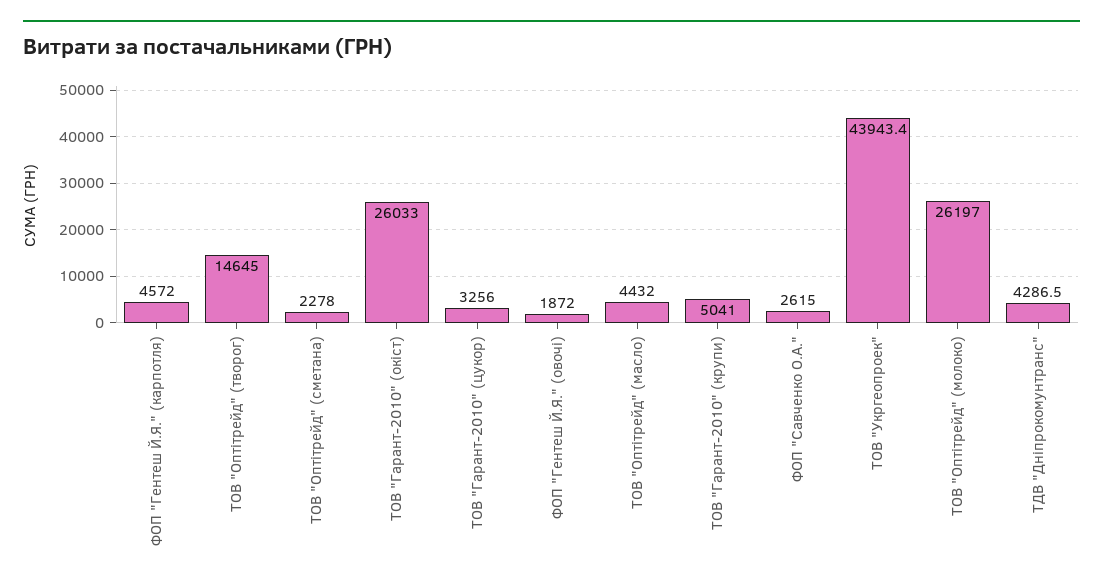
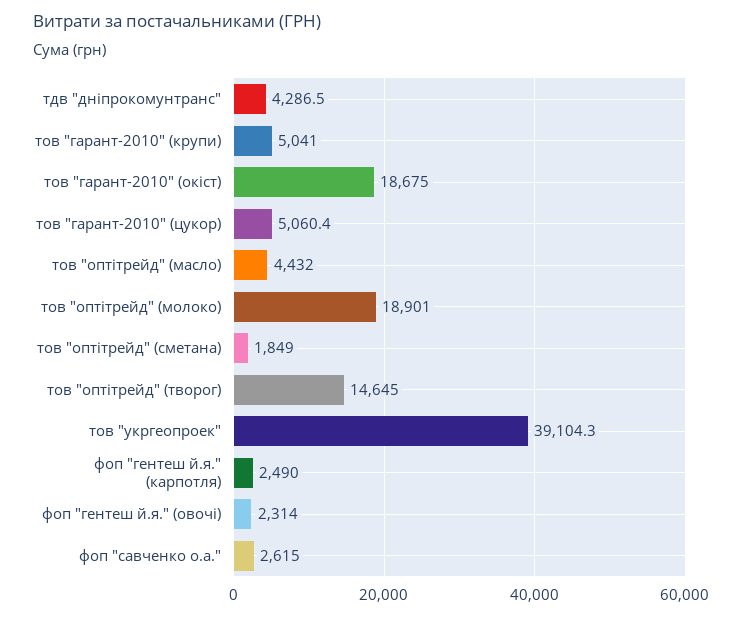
  {
-   "ФОП \"Гентеш Й.Я.\" (карпотля)": 4572,
+   "ФОП \"Гентеш Й.Я.\" (карпотля)": 2490,
    "ТОВ \"Оптітрейд\" (творог)": 14645,
-   "ТОВ \"Оптітрейд\" (сметана)": 2278,
+   "ТОВ \"Оптітрейд\" (сметана)": 1849,
-   "ТОВ \"Гарант-2010\" (окіст)": 26033,
+   "ТОВ \"Гарант-2010\" (окіст)": 18675,
-   "ТОВ \"Гарант-2010\" (цукор)": 3256,
+   "ТОВ \"Гарант-2010\" (цукор)": 5060.4,
-   "ФОП \"Гентеш Й.Я.\" (овочі)": 1872,
+   "ФОП \"Гентеш Й.Я.\" (овочі)": 2314,
    "ТОВ \"Оптітрейд\" (масло)": 4432,
    "ТОВ \"Гарант-2010\" (крупи)": 5041,
    "ФОП \"Савченко О.А.\"": 2615,
-   "ТОВ \"Укргеопроек\"": 43943.4,
+   "ТОВ \"Укргеопроек\"": 39104.3,
-   "ТОВ \"Оптітрейд\" (молоко)": 26197,
+   "ТОВ \"Оптітрейд\" (молоко)": 18901,
    "ТДВ \"Дніпрокомунтранс\"": 4286.5
  }

